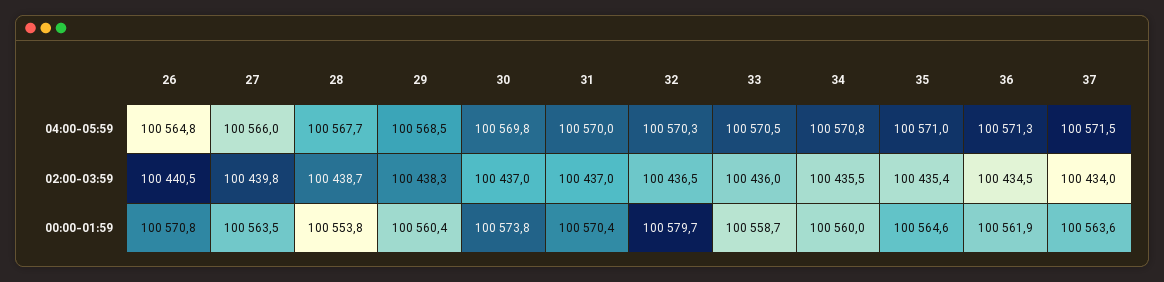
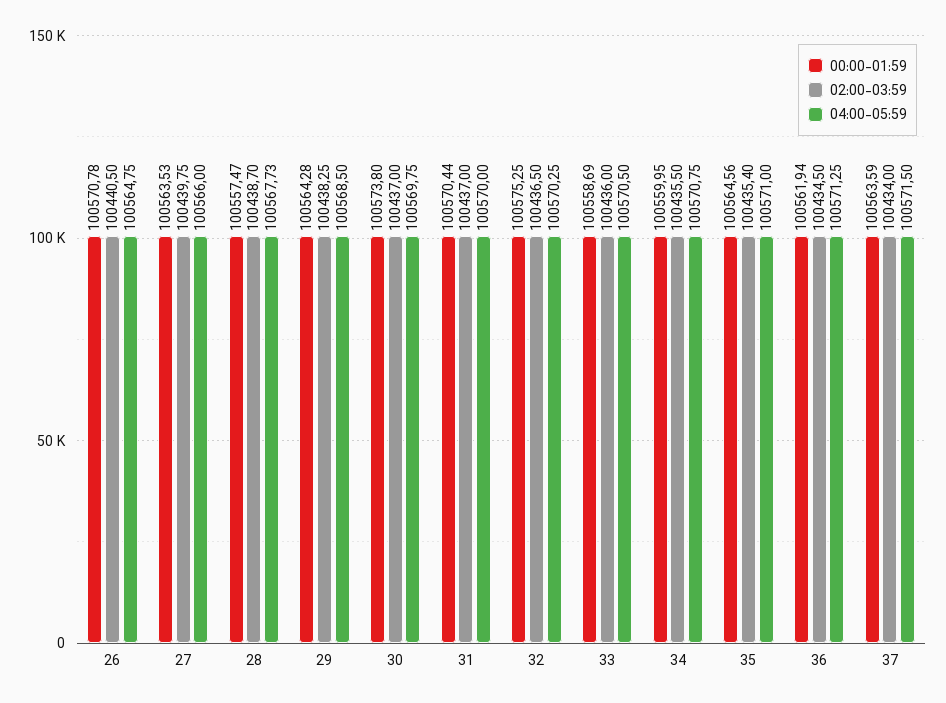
  {
    "04:00-05:59": {
      "26": 100564.75,
      "27": 100566,
      "28": 100567.73,
      "29": 100568.5,
      "30": 100569.75,
      "31": 100570,
      "32": 100570.25,
      "33": 100570.5,
      "34": 100570.75,
      "35": 100571,
      "36": 100571.25,
      "37": 100571.5
    },
    "02:00-03:59": {
      "26": 100440.5,
      "27": 100439.75,
      "28": 100438.7,
      "29": 100438.25,
      "30": 100437,
      "31": 100437,
      "32": 100436.5,
      "33": 100436,
      "34": 100435.5,
      "35": 100435.4,
      "36": 100434.5,
      "37": 100434
    },
    "00:00-01:59": {
      "26": 100570.78,
      "27": 100563.53,
-     "28": 100553.8,
+     "28": 100557.47,
-     "29": 100560.4,
+     "29": 100564.28,
      "30": 100573.8,
      "31": 100570.44,
-     "32": 100579.7,
+     "32": 100575.25,
      "33": 100558.69,
      "34": 100559.95,
      "35": 100564.56,
      "36": 100561.94,
      "37": 100563.59
    }
  }

